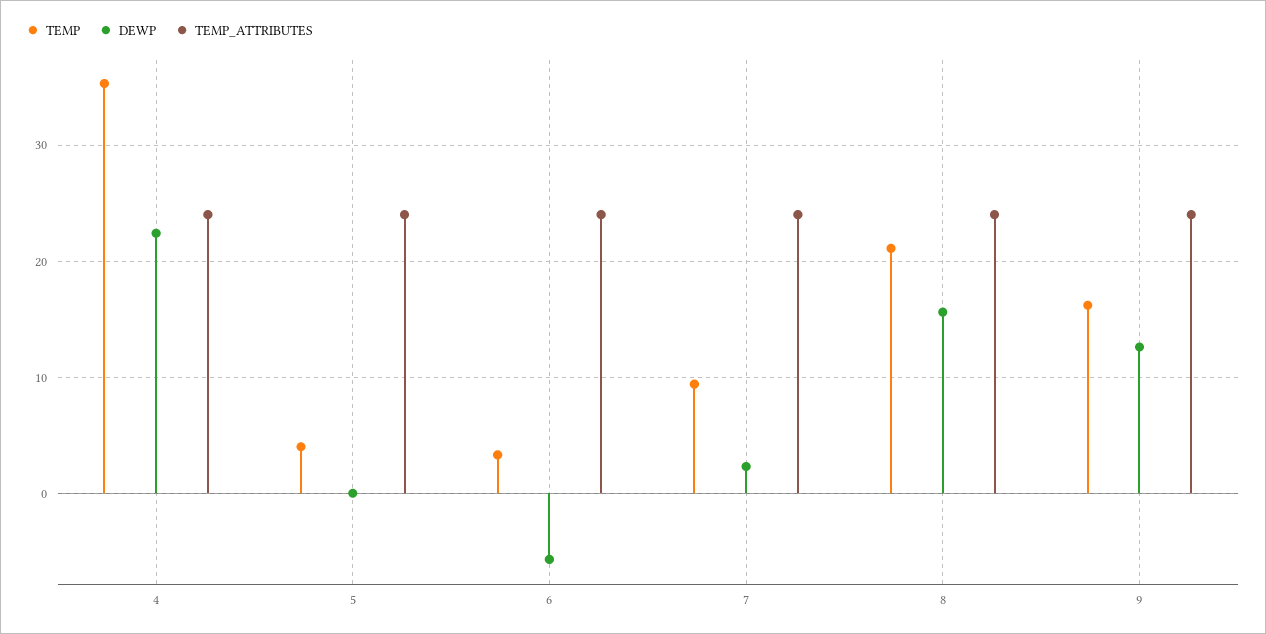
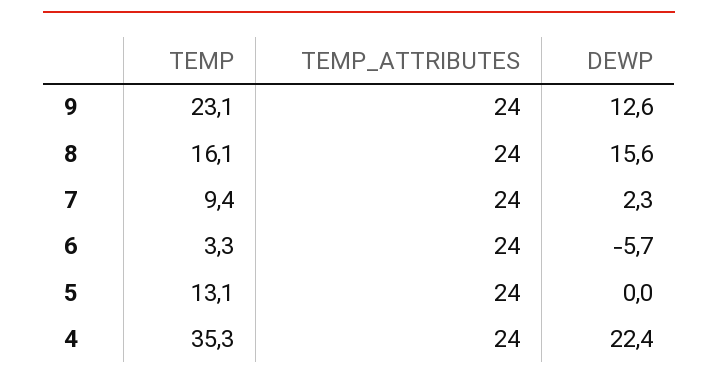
  {
    "TEMP": {
      "4": 35.3,
-     "5": 4,
+     "5": 13.1,
      "6": 3.3,
      "7": 9.4,
-     "8": 21,
+     "8": 16.1,
-     "9": 16
+     "9": 23.1
    },
    "DEWP": {
      "4": 22.4,
      "5": 0,
      "6": -5.7,
      "7": 2.3,
      "8": 15.6,
      "9": 12.6
    },
    "TEMP_ATTRIBUTES": {
      "4": 24,
      "5": 24,
      "6": 24,
      "7": 24,
      "8": 24,
      "9": 24
    }
  }

